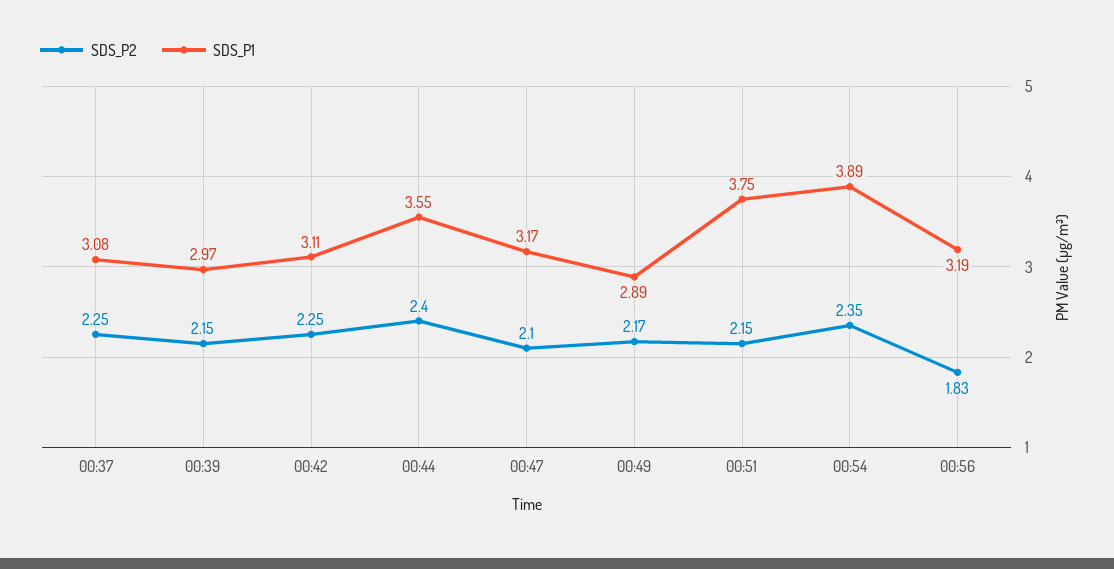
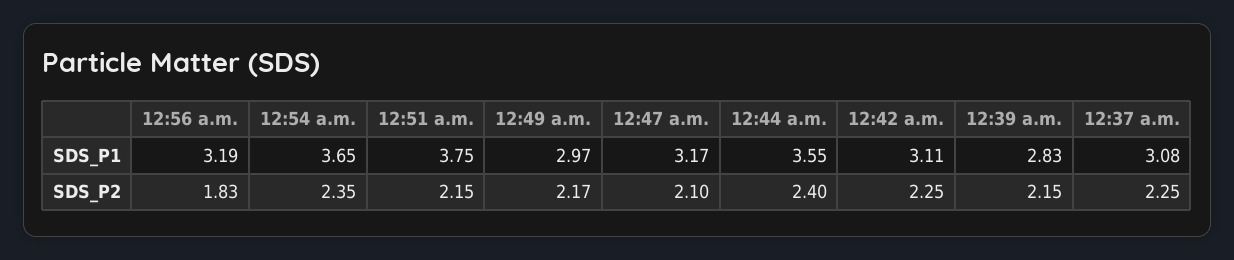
  {
    "SDS_P2": {
      "00:37": 2.25,
      "00:39": 2.15,
      "00:42": 2.25,
      "00:44": 2.4,
      "00:47": 2.1,
      "00:49": 2.17,
      "00:51": 2.15,
      "00:54": 2.35,
      "00:56": 1.83
    },
    "SDS_P1": {
      "00:37": 3.08,
-     "00:39": 2.97,
+     "00:39": 2.83,
      "00:42": 3.11,
      "00:44": 3.55,
      "00:47": 3.17,
-     "00:49": 2.89,
+     "00:49": 2.97,
      "00:51": 3.75,
-     "00:54": 3.89,
+     "00:54": 3.65,
      "00:56": 3.19
    }
  }

